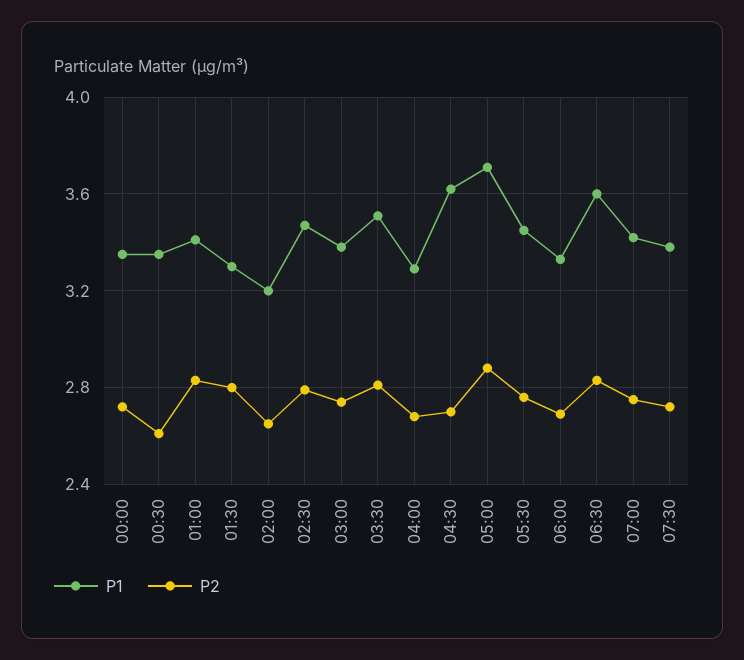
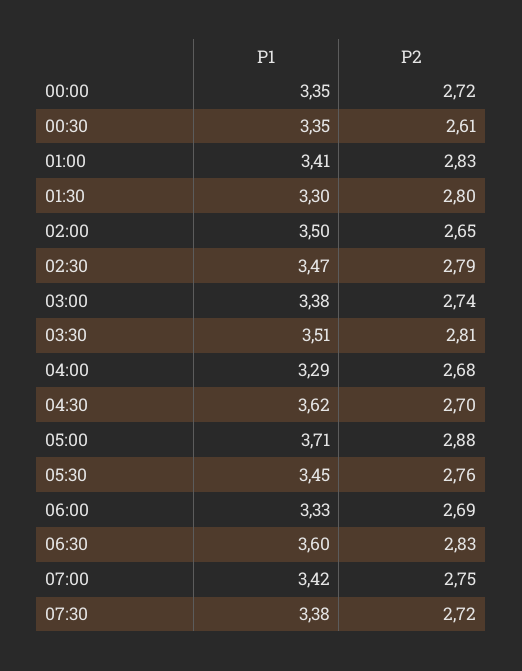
  {
    "P1": {
      "00:00": 3.35,
      "00:30": 3.35,
      "01:00": 3.41,
      "01:30": 3.3,
-     "02:00": 3.2,
+     "02:00": 3.5,
      "02:30": 3.47,
      "03:00": 3.38,
      "03:30": 3.51,
      "04:00": 3.29,
      "04:30": 3.62,
      "05:00": 3.71,
      "05:30": 3.45,
      "06:00": 3.33,
      "06:30": 3.6,
      "07:00": 3.42,
      "07:30": 3.38
    },
    "P2": {
      "00:00": 2.72,
      "00:30": 2.61,
      "01:00": 2.83,
      "01:30": 2.8,
      "02:00": 2.65,
      "02:30": 2.79,
      "03:00": 2.74,
      "03:30": 2.81,
      "04:00": 2.68,
      "04:30": 2.7,
      "05:00": 2.88,
      "05:30": 2.76,
      "06:00": 2.69,
      "06:30": 2.83,
      "07:00": 2.75,
      "07:30": 2.72
    }
  }

